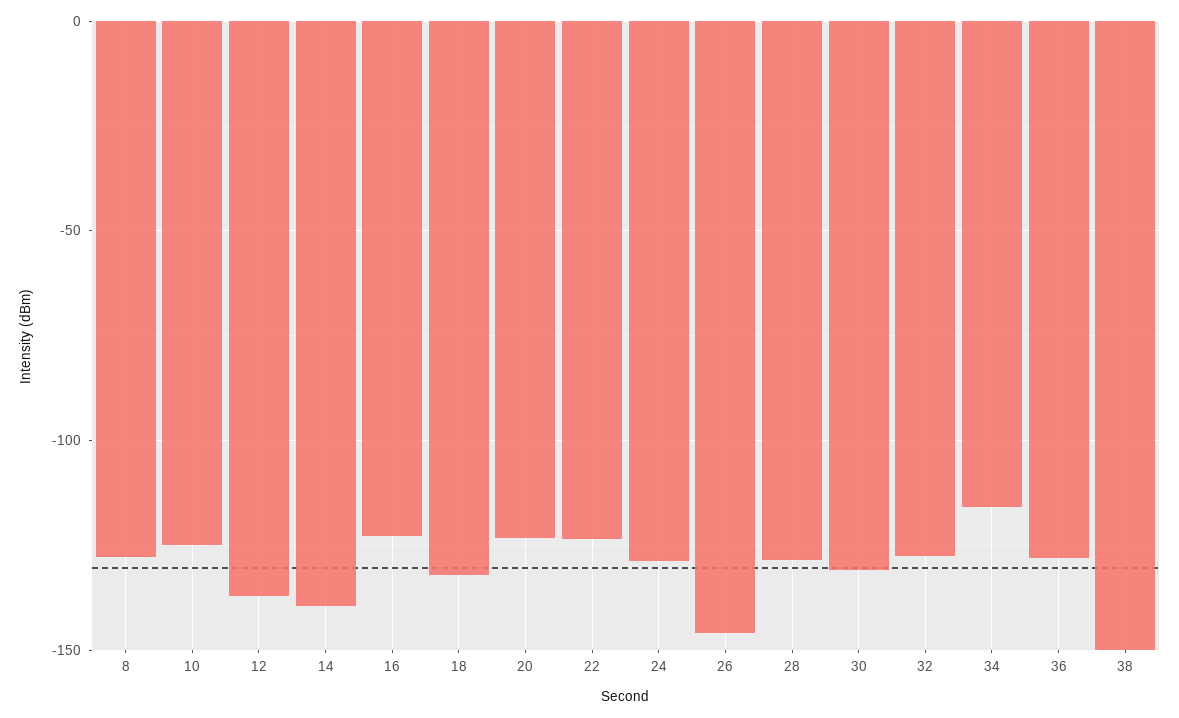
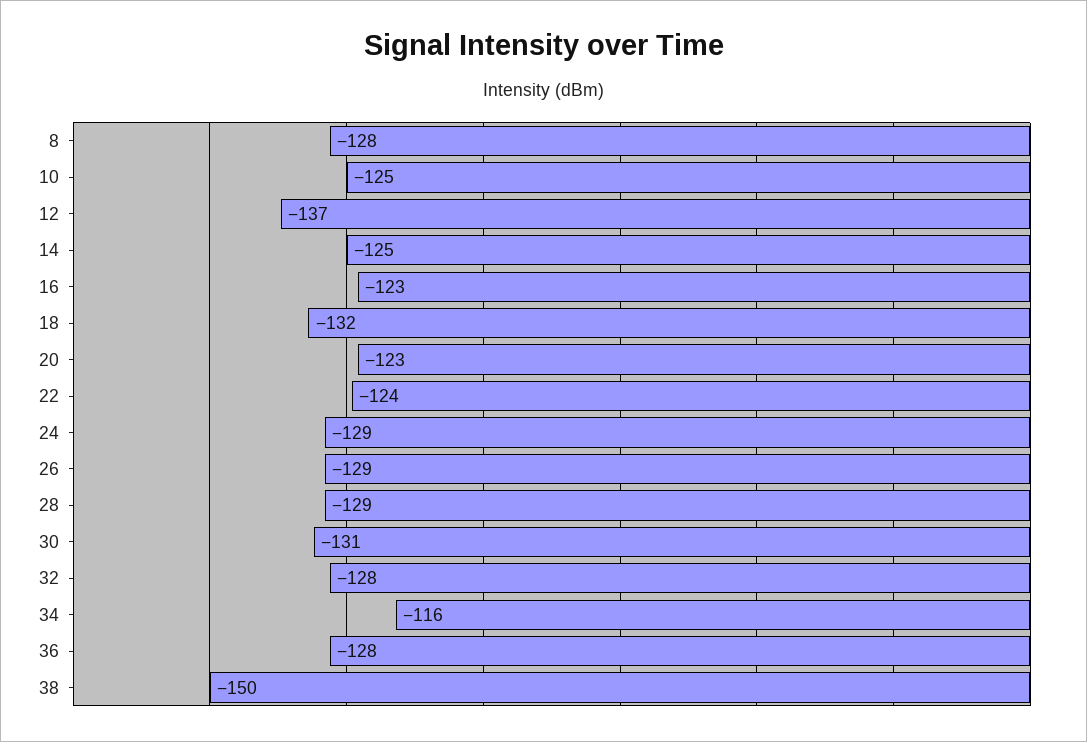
  {
    "8": -128,
    "10": -125,
    "12": -137,
-   "14": -140,
+   "14": -125,
    "16": -123,
    "18": -132,
    "20": -123,
    "22": -124,
    "24": -129,
-   "26": -145,
+   "26": -129,
    "28": -129,
    "30": -131,
    "32": -128,
    "34": -116,
    "36": -128,
    "38": -150
  }

